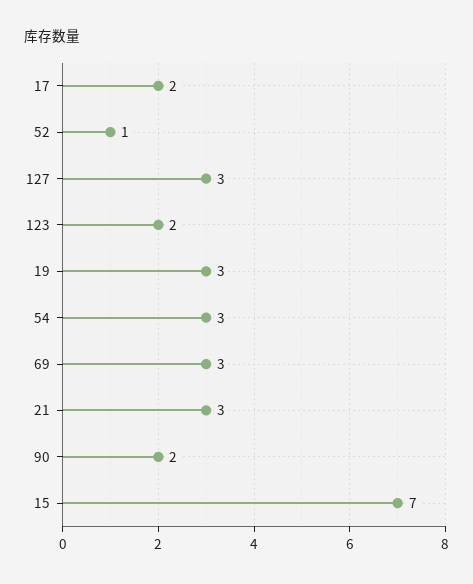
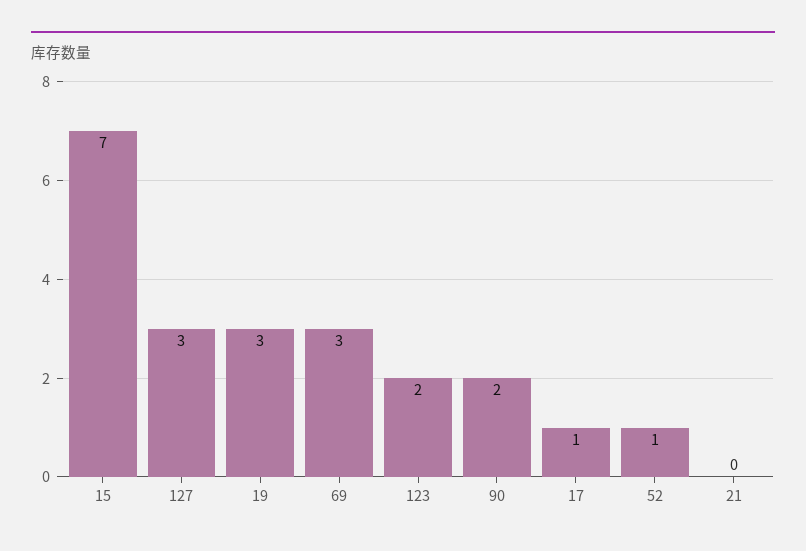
  {
-   "17": 2,
+   "17": 1,
    "52": 1,
    "127": 3,
    "123": 2,
    "19": 3,
-   "54": 3,
    "69": 3,
-   "21": 3,
+   "21": 0,
    "90": 2,
    "15": 7
  }

